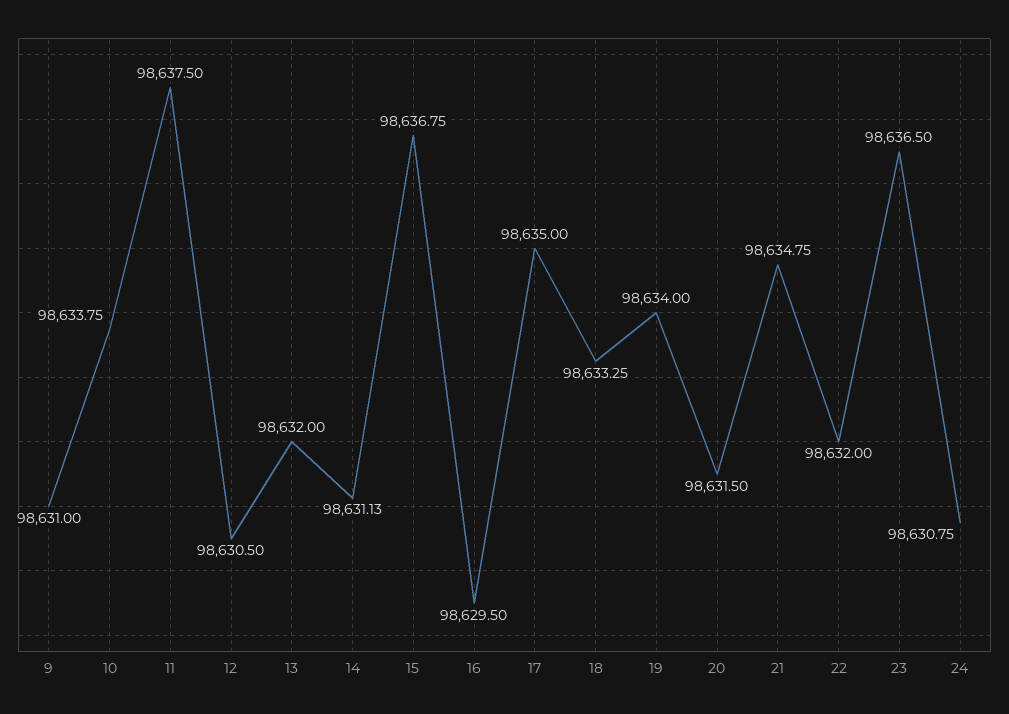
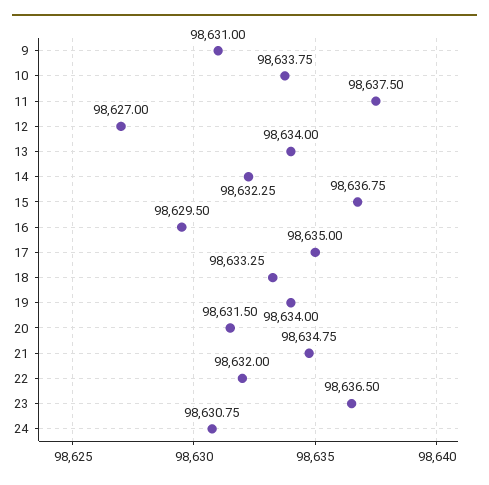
  {
    "9": 98631,
    "10": 98633.75,
    "11": 98637.5,
-   "12": 98630.5,
+   "12": 98627,
-   "13": 98632,
+   "13": 98634,
-   "14": 98631.13,
+   "14": 98632.25,
    "15": 98636.75,
    "16": 98629.5,
    "17": 98635,
    "18": 98633.25,
    "19": 98634,
    "20": 98631.5,
    "21": 98634.75,
    "22": 98632,
    "23": 98636.5,
    "24": 98630.75
  }

